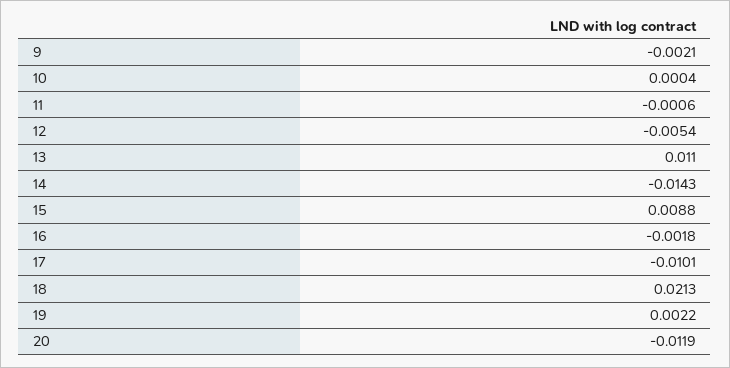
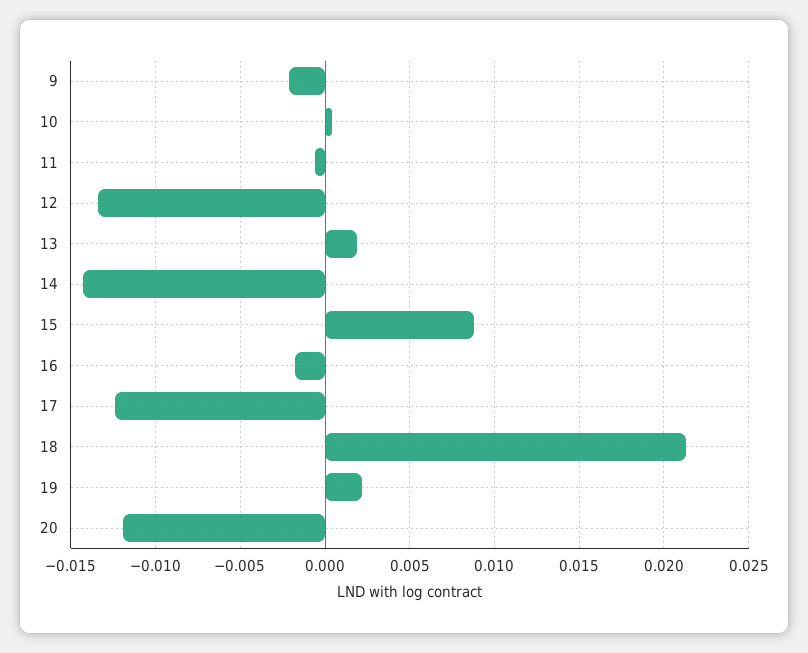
  {
    "9": -0.0021,
    "10": 0.0004,
    "11": -0.0006,
-   "12": -0.0054,
+   "12": -0.0135,
-   "13": 0.011,
+   "13": 0.002,
    "14": -0.0143,
    "15": 0.0088,
    "16": -0.0018,
-   "17": -0.0101,
+   "17": -0.0125,
    "18": 0.0213,
    "19": 0.0022,
    "20": -0.0119
  }

